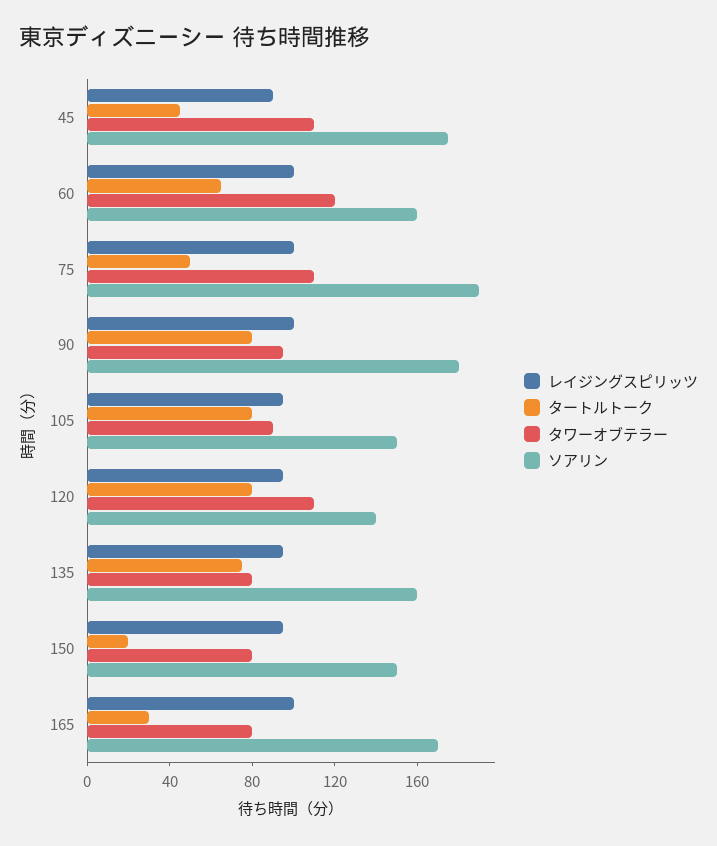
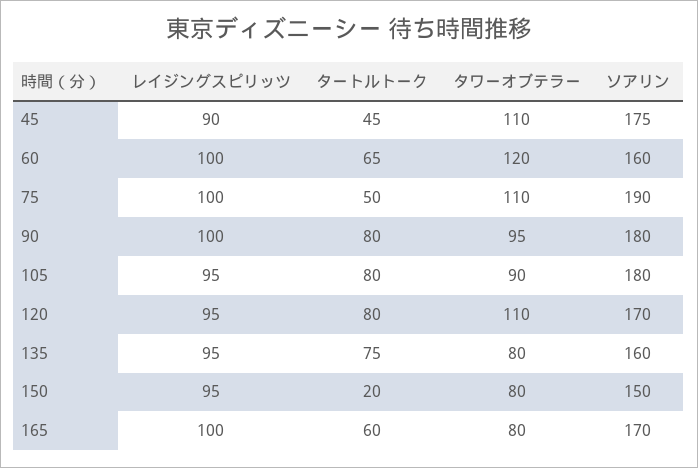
  {
    "レイジングスピリッツ": {
      "45": 90,
      "60": 100,
      "75": 100,
      "90": 100,
      "105": 95,
      "120": 95,
      "135": 95,
      "150": 95,
      "165": 100
    },
    "タートルトーク": {
      "45": 45,
      "60": 65,
      "75": 50,
      "90": 80,
      "105": 80,
      "120": 80,
      "135": 75,
      "150": 20,
-     "165": 30
+     "165": 60
    },
    "タワーオブテラー": {
      "45": 110,
      "60": 120,
      "75": 110,
      "90": 95,
      "105": 90,
      "120": 110,
      "135": 80,
      "150": 80,
      "165": 80
    },
    "ソアリン": {
      "45": 175,
      "60": 160,
      "75": 190,
      "90": 180,
-     "105": 150,
+     "105": 180,
-     "120": 140,
+     "120": 170,
      "135": 160,
      "150": 150,
      "165": 170
    }
  }

